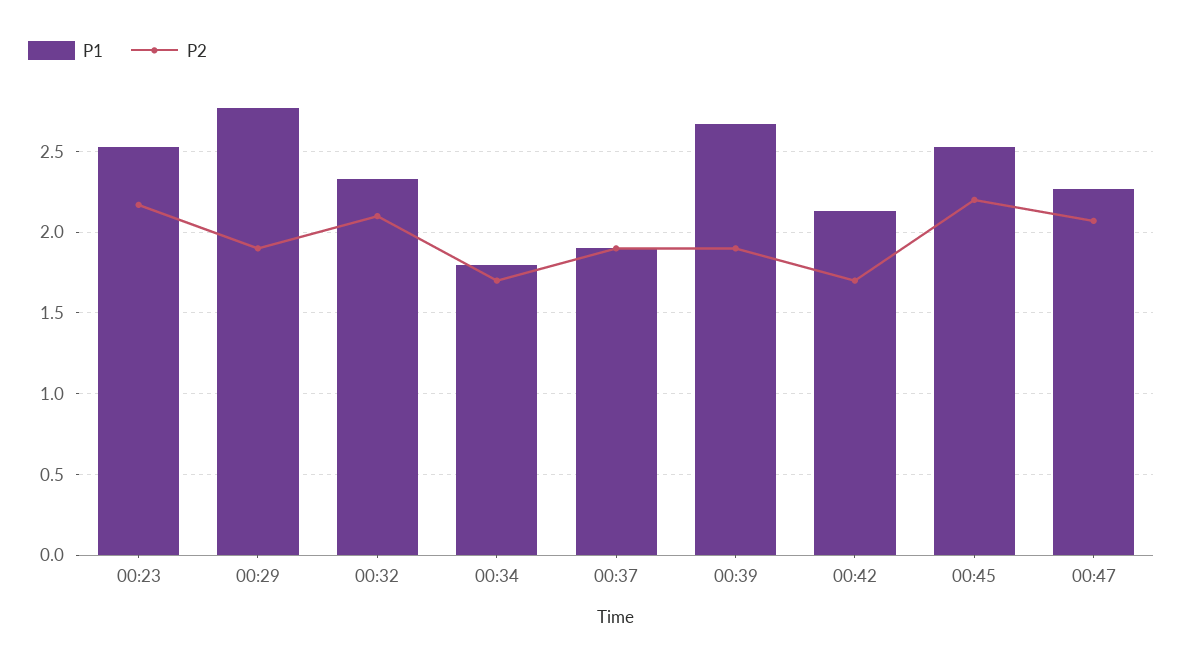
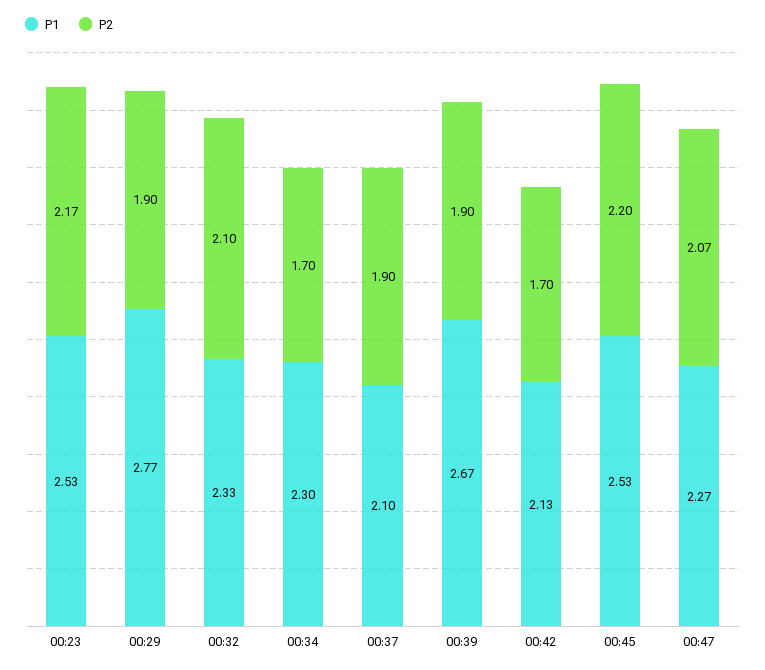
  {
    "P1": {
      "00:23": 2.53,
      "00:29": 2.77,
      "00:32": 2.33,
-     "00:34": 1.8,
+     "00:34": 2.3,
-     "00:37": 1.9,
+     "00:37": 2.1,
      "00:39": 2.67,
      "00:42": 2.13,
      "00:45": 2.53,
      "00:47": 2.27
    },
    "P2": {
      "00:23": 2.17,
      "00:29": 1.9,
      "00:32": 2.1,
      "00:34": 1.7,
      "00:37": 1.9,
      "00:39": 1.9,
      "00:42": 1.7,
      "00:45": 2.2,
      "00:47": 2.07
    }
  }

